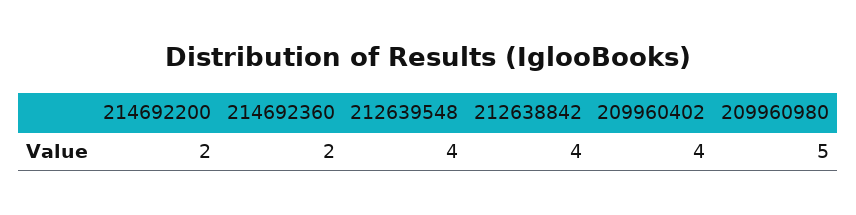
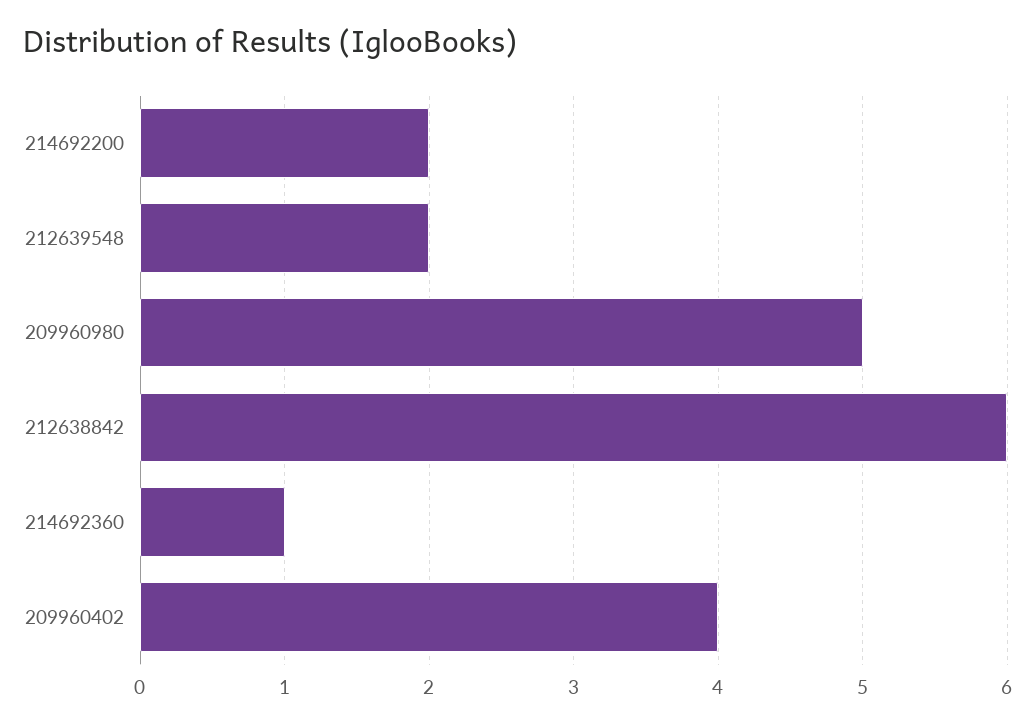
  {
    "214692200": 2,
-   "214692360": 2,
+   "214692360": 1,
-   "212639548": 4,
+   "212639548": 2,
-   "212638842": 4,
+   "212638842": 6,
    "209960402": 4,
    "209960980": 5
  }

